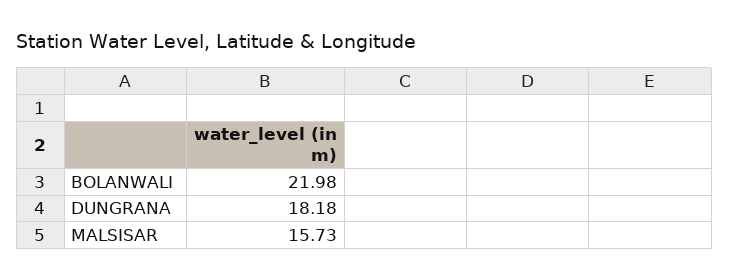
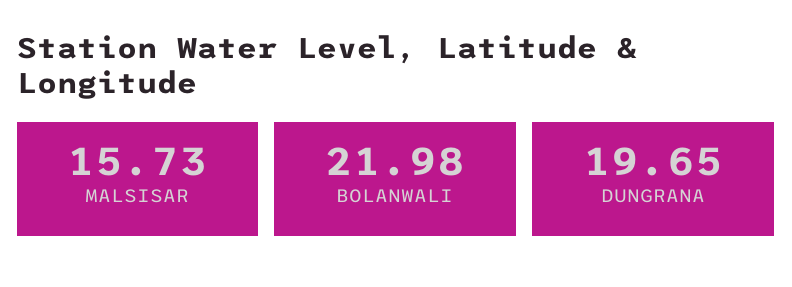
  {
    "BOLANWALI": 21.98,
-   "DUNGRANA": 18.18,
+   "DUNGRANA": 19.65,
    "MALSISAR": 15.73
  }

